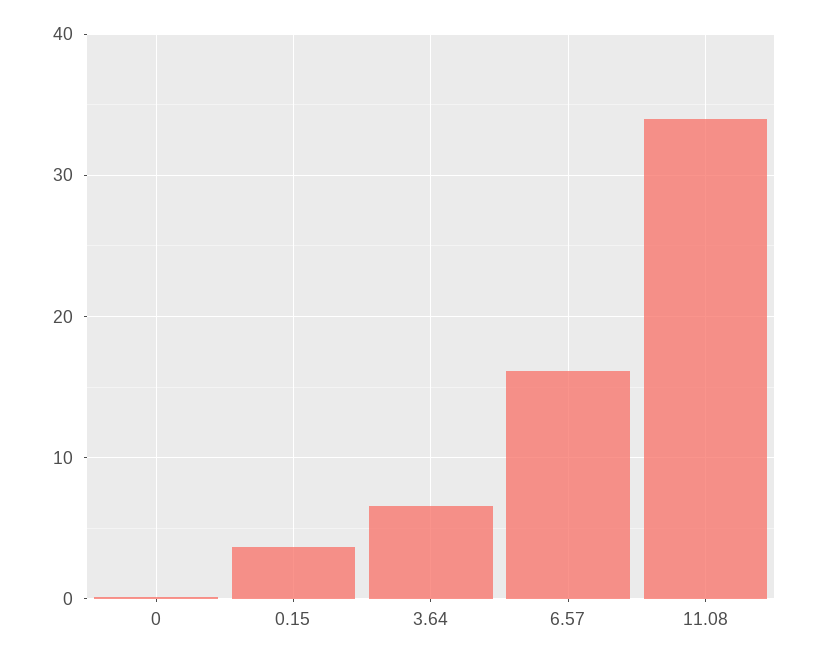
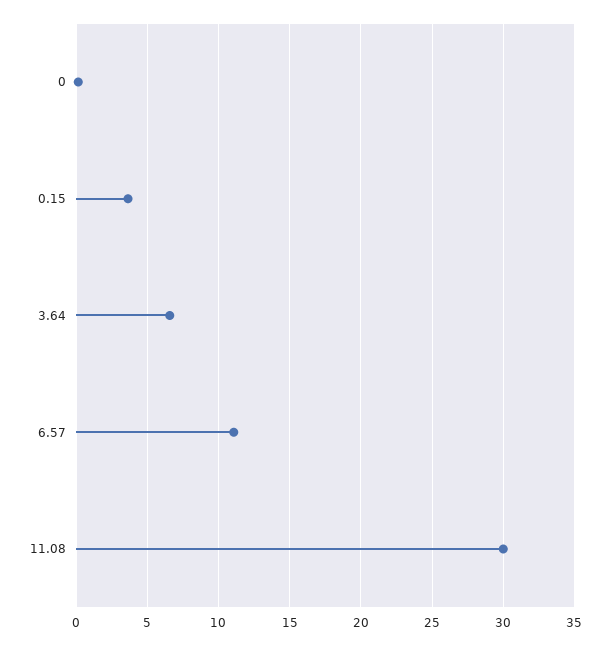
  {
    "0": 0,
    "0.15": 3.5,
    "3.64": 6.5,
-   "6.57": 16,
+   "6.57": 11,
-   "11.08": 34
+   "11.08": 30
  }

